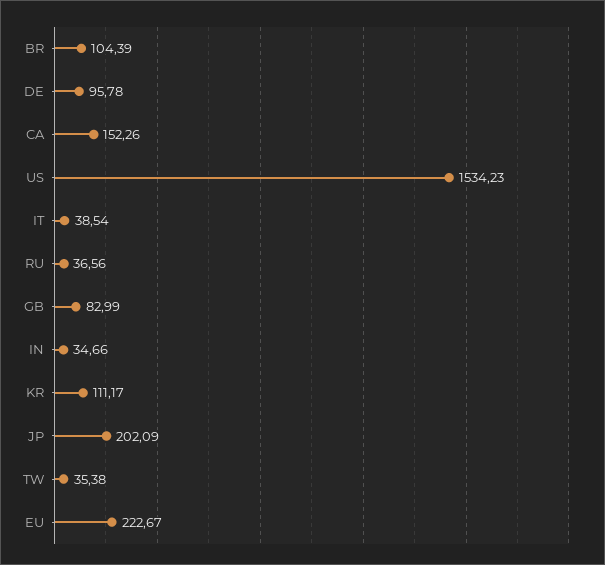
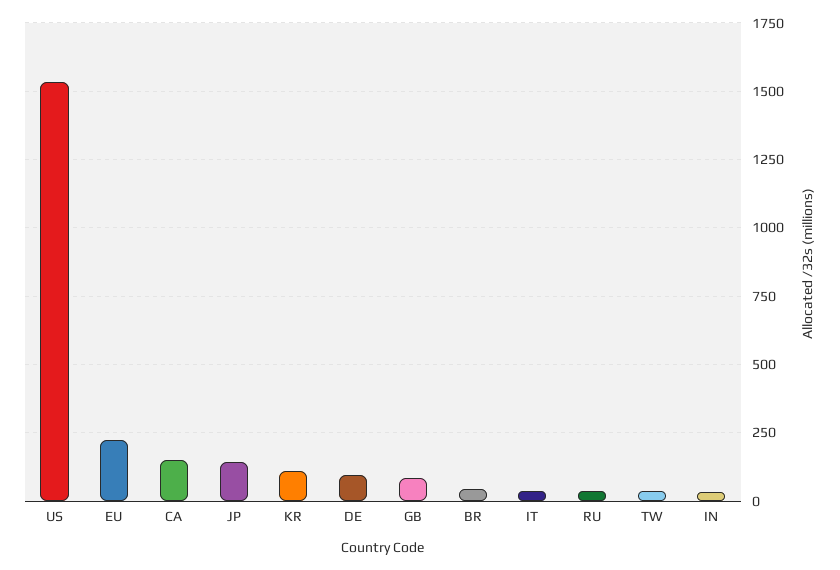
  {
-   "BR": 104.39,
+   "BR": 50,
    "DE": 95.78,
    "CA": 152.26,
    "US": 1534.23,
    "IT": 38.54,
    "RU": 36.56,
    "GB": 82.99,
    "IN": 34.66,
    "KR": 111.17,
-   "JP": 202.09,
+   "JP": 150,
    "TW": 35.38,
    "EU": 222.67
  }

